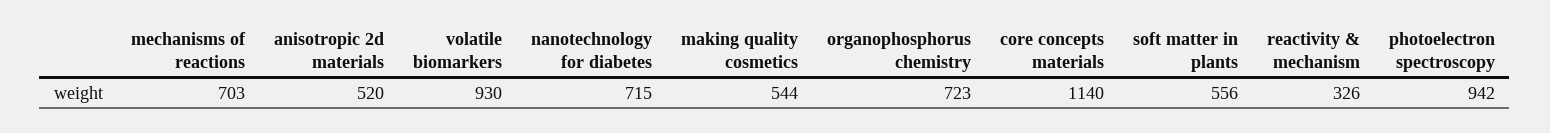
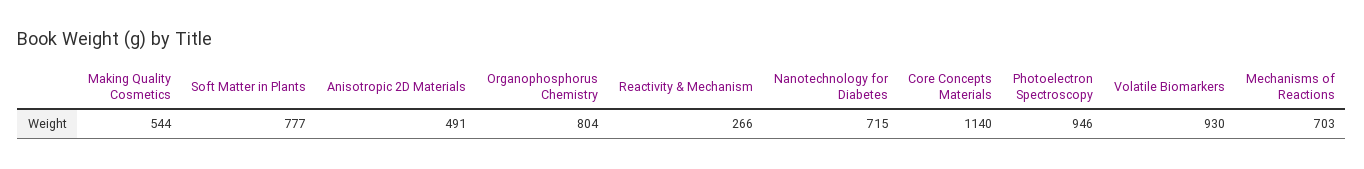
  {
    "mechanisms of reactions": 703,
-   "anisotropic 2d materials": 520,
+   "anisotropic 2d materials": 491,
    "volatile biomarkers": 930,
    "nanotechnology for diabetes": 715,
    "making quality cosmetics": 544,
-   "organophosphorus chemistry": 723,
+   "organophosphorus chemistry": 804,
    "core concepts materials": 1140,
-   "soft matter in plants": 556,
+   "soft matter in plants": 777,
-   "reactivity & mechanism": 326,
+   "reactivity & mechanism": 266,
-   "photoelectron spectroscopy": 942
+   "photoelectron spectroscopy": 946
  }

